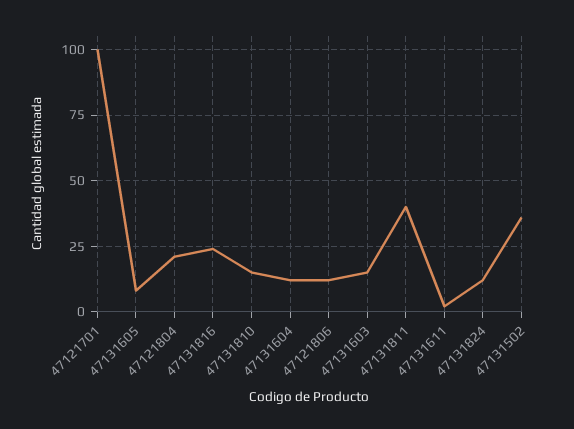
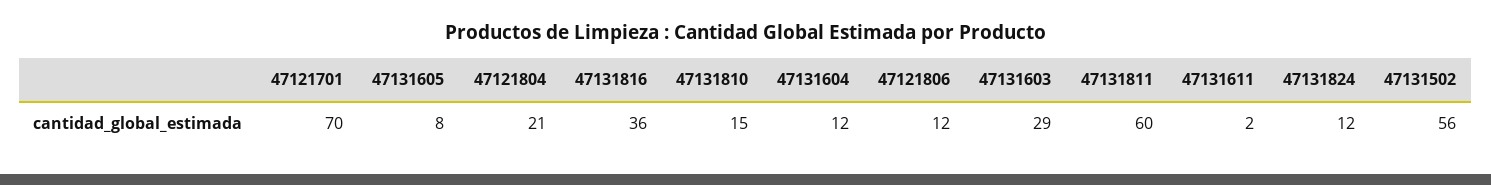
  {
-   "47121701": 100,
+   "47121701": 70,
    "47131605": 8,
    "47121804": 21,
-   "47131816": 25,
+   "47131816": 36,
    "47131810": 15,
    "47131604": 12,
    "47121806": 12,
-   "47131603": 15,
+   "47131603": 29,
-   "47131811": 40,
+   "47131811": 60,
    "47131611": 2,
    "47131824": 12,
-   "47131502": 35
+   "47131502": 56
  }

